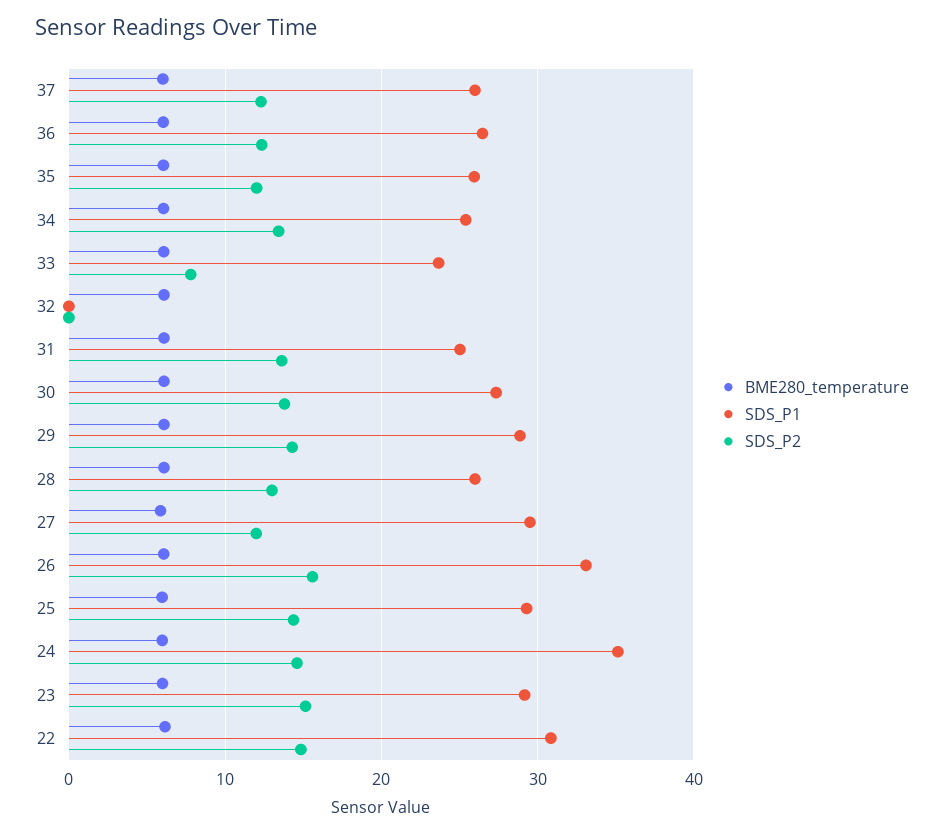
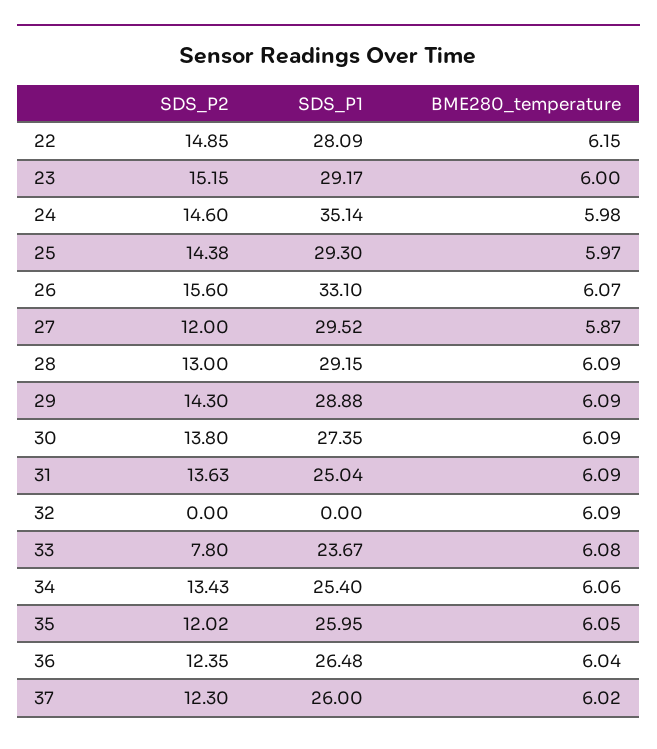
  {
    "BME280_temperature": {
      "37": 6.02,
      "36": 6.04,
      "35": 6.05,
      "34": 6.06,
      "33": 6.08,
      "32": 6.09,
      "31": 6.09,
      "30": 6.09,
      "29": 6.09,
      "28": 6.09,
      "27": 5.87,
      "26": 6.07,
      "25": 5.97,
      "24": 5.98,
      "23": 6,
      "22": 6.15
    },
    "SDS_P1": {
      "37": 26,
      "36": 26.48,
      "35": 25.95,
      "34": 25.4,
      "33": 23.67,
      "32": 0,
      "31": 25.04,
      "30": 27.35,
      "29": 28.88,
-     "28": 26,
+     "28": 29.15,
      "27": 29.52,
      "26": 33.1,
      "25": 29.3,
      "24": 35.14,
      "23": 29.17,
-     "22": 31
+     "22": 28.09
    },
    "SDS_P2": {
      "37": 12.3,
      "36": 12.35,
      "35": 12.02,
      "34": 13.43,
      "33": 7.8,
      "32": 0,
      "31": 13.63,
      "30": 13.8,
      "29": 14.3,
      "28": 13,
      "27": 12,
      "26": 15.6,
      "25": 14.38,
      "24": 14.6,
      "23": 15.15,
      "22": 14.85
    }
  }

